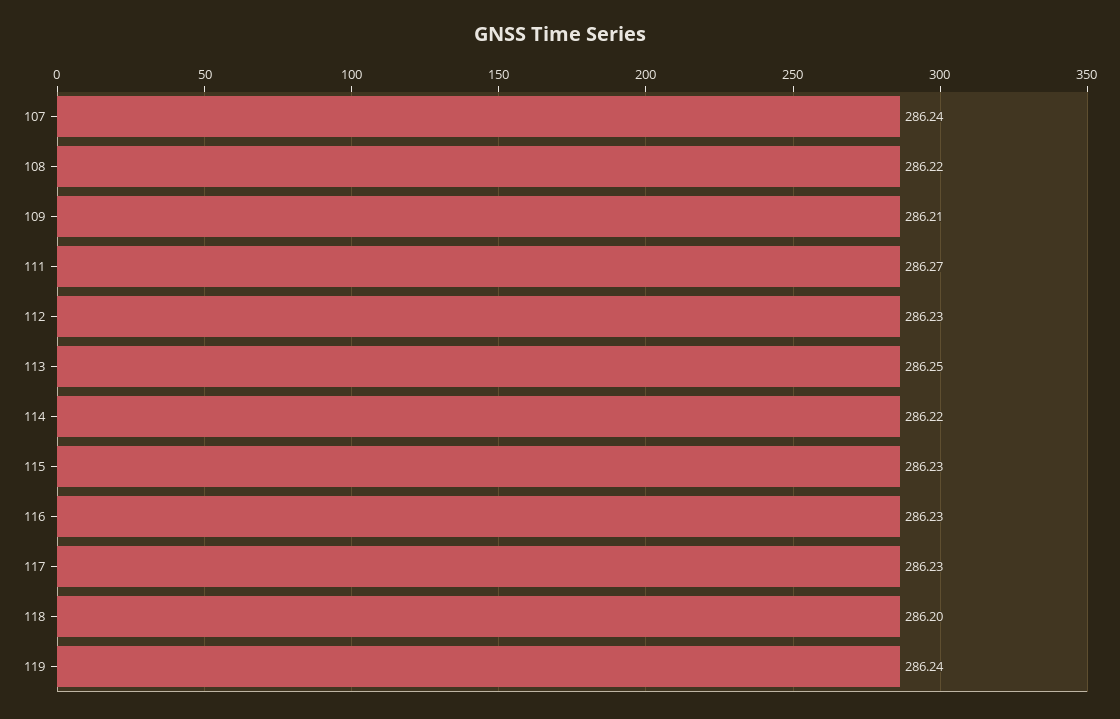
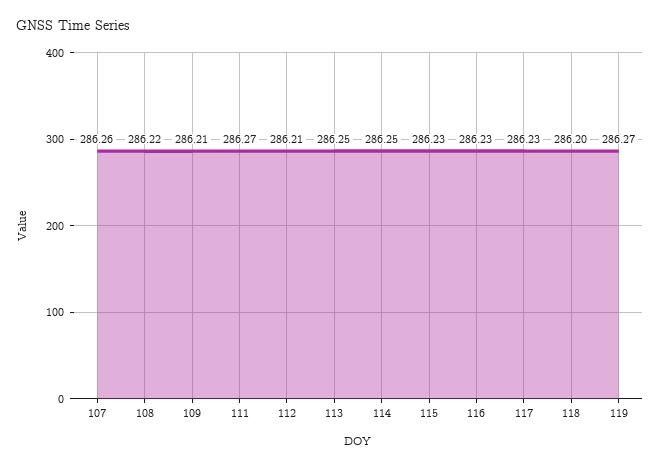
  {
-   "107": 286.24,
+   "107": 286.26,
    "108": 286.22,
    "109": 286.21,
    "111": 286.27,
-   "112": 286.23,
+   "112": 286.21,
    "113": 286.25,
-   "114": 286.22,
+   "114": 286.25,
    "115": 286.23,
    "116": 286.23,
    "117": 286.23,
    "118": 286.2,
-   "119": 286.24
+   "119": 286.27
  }

